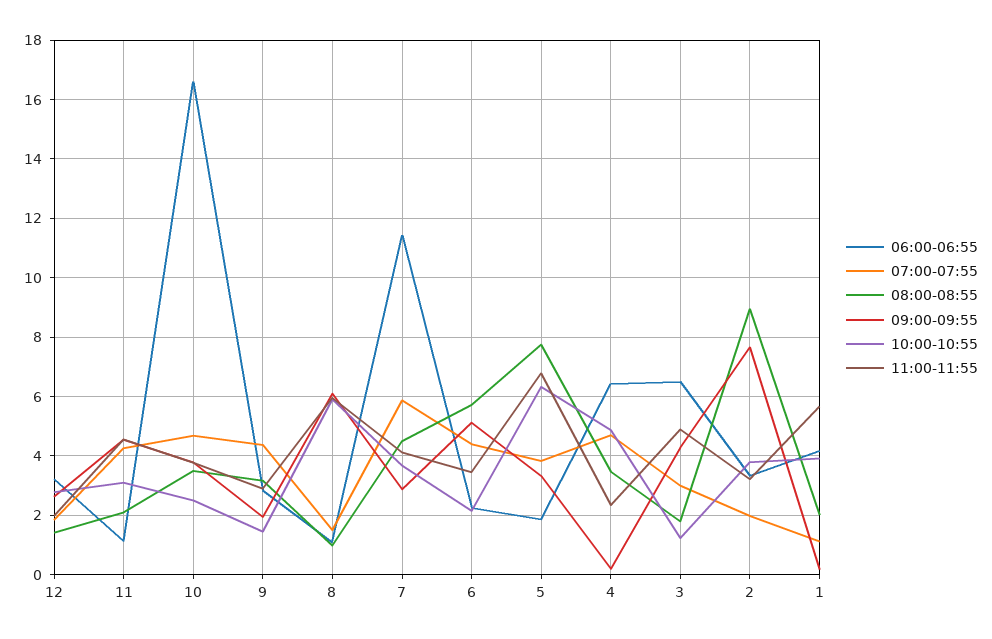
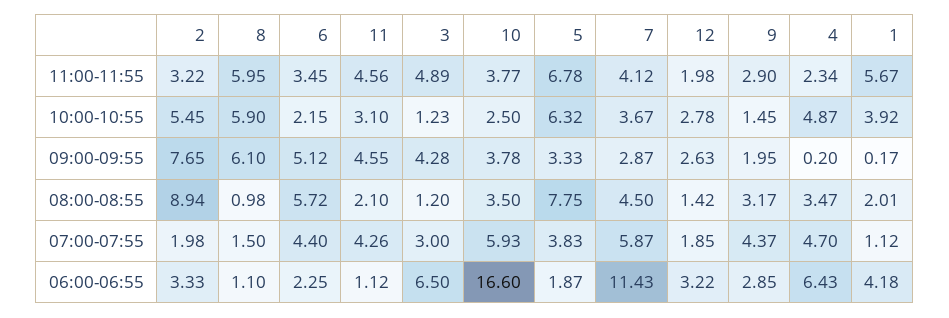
  {
    "06:00-06:55": {
      "12": 3.22,
      "11": 1.12,
      "10": 16.6,
      "9": 2.85,
      "8": 1.1,
      "7": 11.43,
      "6": 2.25,
      "5": 1.87,
      "4": 6.43,
      "3": 6.5,
      "2": 3.33,
      "1": 4.18
    },
    "07:00-07:55": {
      "12": 1.85,
      "11": 4.26,
-     "10": 4.75,
+     "10": 5.93,
      "9": 4.37,
      "8": 1.5,
      "7": 5.87,
      "6": 4.4,
      "5": 3.83,
      "4": 4.7,
      "3": 3,
      "2": 1.98,
      "1": 1.12
    },
    "08:00-08:55": {
      "12": 1.42,
      "11": 2.1,
      "10": 3.5,
      "9": 3.17,
      "8": 0.98,
      "7": 4.5,
      "6": 5.72,
      "5": 7.75,
      "4": 3.47,
-     "3": 1.75,
+     "3": 1.2,
      "2": 8.94,
      "1": 2.01
    },
    "09:00-09:55": {
      "12": 2.63,
      "11": 4.55,
      "10": 3.78,
      "9": 1.95,
      "8": 6.1,
      "7": 2.87,
      "6": 5.12,
      "5": 3.33,
      "4": 0.2,
      "3": 4.28,
      "2": 7.65,
      "1": 0.17
    },
    "10:00-10:55": {
      "12": 2.78,
      "11": 3.1,
      "10": 2.5,
      "9": 1.45,
      "8": 5.9,
      "7": 3.67,
      "6": 2.15,
      "5": 6.32,
      "4": 4.87,
      "3": 1.23,
-     "2": 3.75,
+     "2": 5.45,
      "1": 3.92
    },
    "11:00-11:55": {
      "12": 1.98,
      "11": 4.56,
      "10": 3.77,
      "9": 2.9,
      "8": 5.95,
      "7": 4.12,
      "6": 3.45,
      "5": 6.78,
      "4": 2.34,
      "3": 4.89,
      "2": 3.22,
      "1": 5.67
    }
  }

